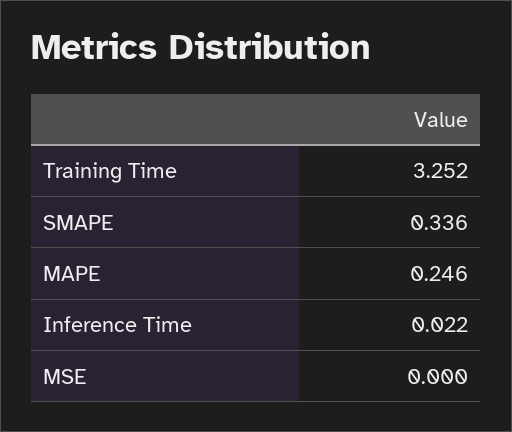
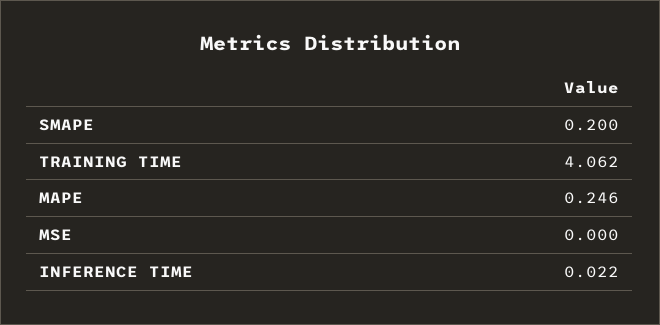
  {
-   "Training Time": 3.252,
+   "Training Time": 4.062,
-   "SMAPE": 0.336,
+   "SMAPE": 0.2,
    "MAPE": 0.246,
    "Inference Time": 0.022,
    "MSE": 0
  }

